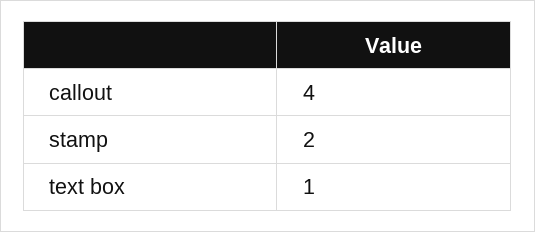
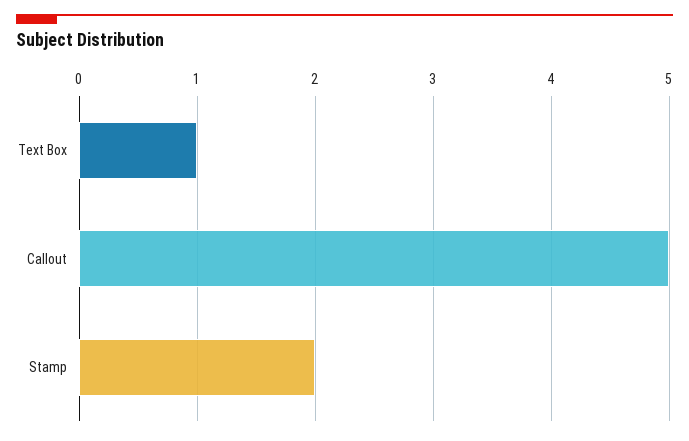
  {
-   "callout": 4,
+   "callout": 5,
    "stamp": 2,
    "text box": 1
  }

